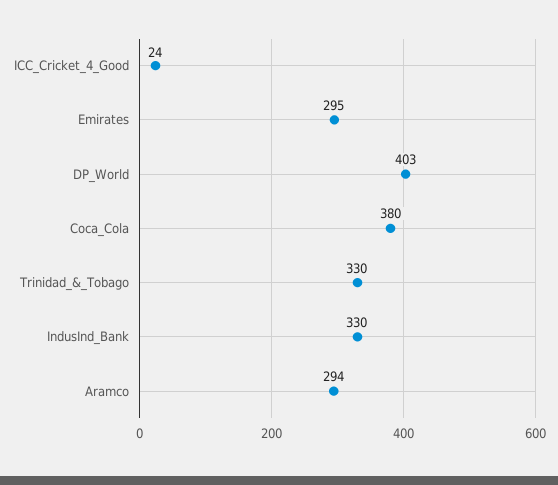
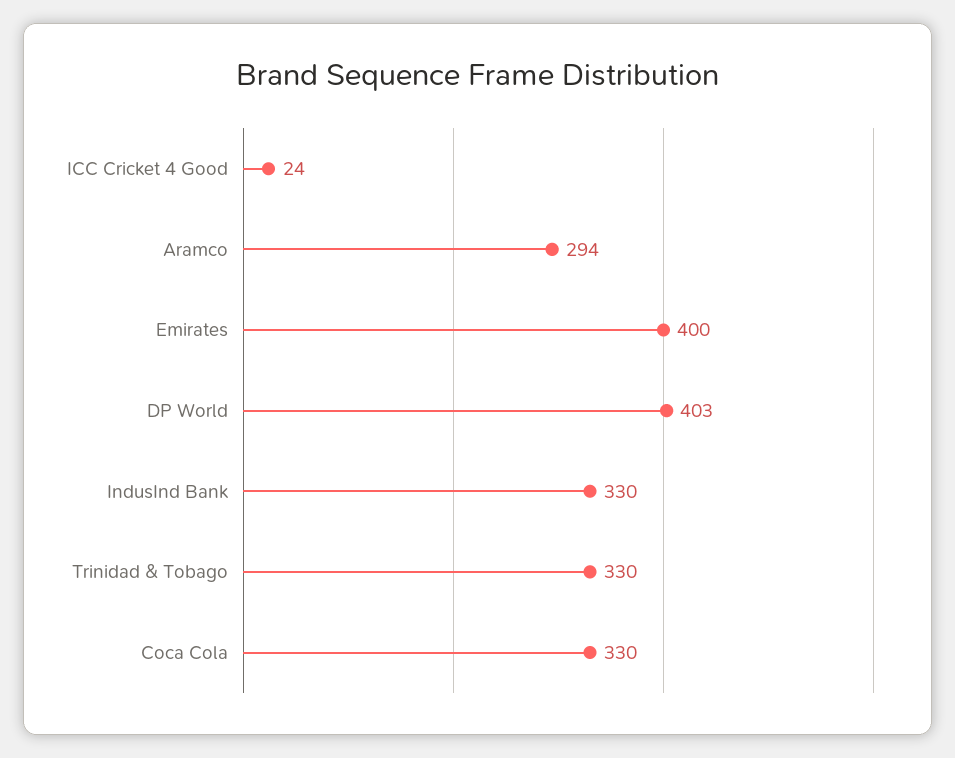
  {
    "ICC_Cricket_4_Good": 24,
-   "Emirates": 295,
+   "Emirates": 400,
    "DP_World": 403,
-   "Coca_Cola": 380,
+   "Coca_Cola": 330,
    "Trinidad_&_Tobago": 330,
    "IndusInd_Bank": 330,
    "Aramco": 294
  }

